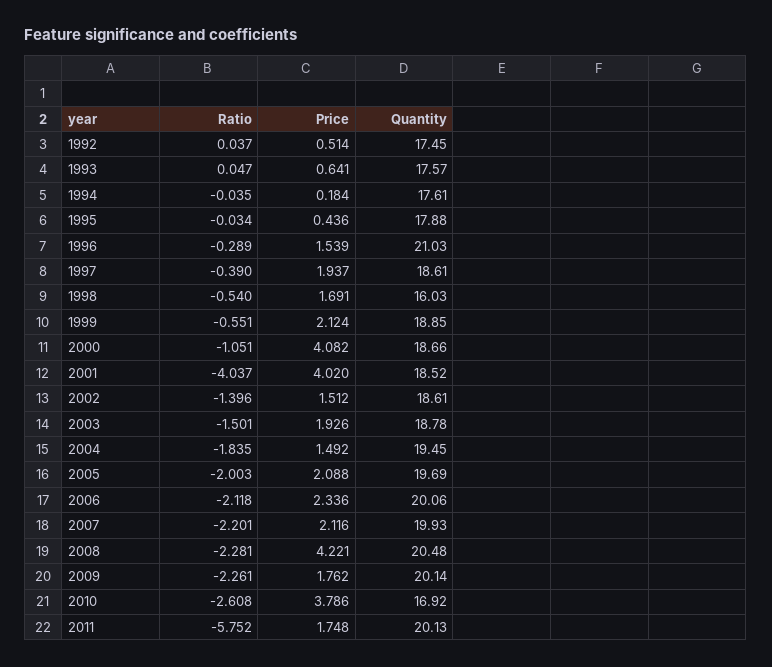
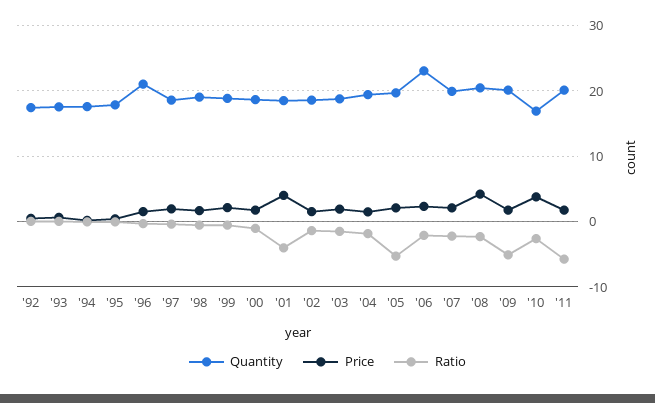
  {
    "Ratio": {
      "1992": 0.037,
      "1993": 0.047,
      "1994": -0.035,
      "1995": -0.034,
      "1996": -0.289,
      "1997": -0.39,
      "1998": -0.54,
      "1999": -0.551,
      "2000": -1.051,
      "2001": -4.037,
      "2002": -1.396,
      "2003": -1.501,
      "2004": -1.835,
-     "2005": -2.003,
+     "2005": -5,
      "2006": -2.118,
      "2007": -2.201,
      "2008": -2.281,
-     "2009": -2.261,
+     "2009": -5,
      "2010": -2.608,
      "2011": -5.752
    },
    "Price": {
      "1992": 0.514,
      "1993": 0.641,
      "1994": 0.184,
      "1995": 0.436,
      "1996": 1.539,
      "1997": 1.937,
      "1998": 1.691,
      "1999": 2.124,
-     "2000": 4.082,
+     "2000": 2,
      "2001": 4.02,
      "2002": 1.512,
      "2003": 1.926,
      "2004": 1.492,
      "2005": 2.088,
      "2006": 2.336,
      "2007": 2.116,
      "2008": 4.221,
      "2009": 1.762,
      "2010": 3.786,
      "2011": 1.748
    },
    "Quantity": {
      "1992": 17.45,
      "1993": 17.57,
      "1994": 17.61,
      "1995": 17.88,
      "1996": 21.03,
      "1997": 18.61,
-     "1998": 16.03,
+     "1998": 19,
      "1999": 18.85,
      "2000": 18.66,
      "2001": 18.52,
      "2002": 18.61,
      "2003": 18.78,
      "2004": 19.45,
      "2005": 19.69,
-     "2006": 20.06,
+     "2006": 23,
      "2007": 19.93,
      "2008": 20.48,
      "2009": 20.14,
      "2010": 16.92,
      "2011": 20.13
    }
  }

